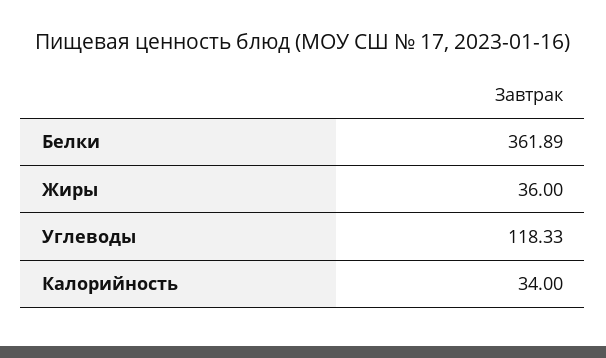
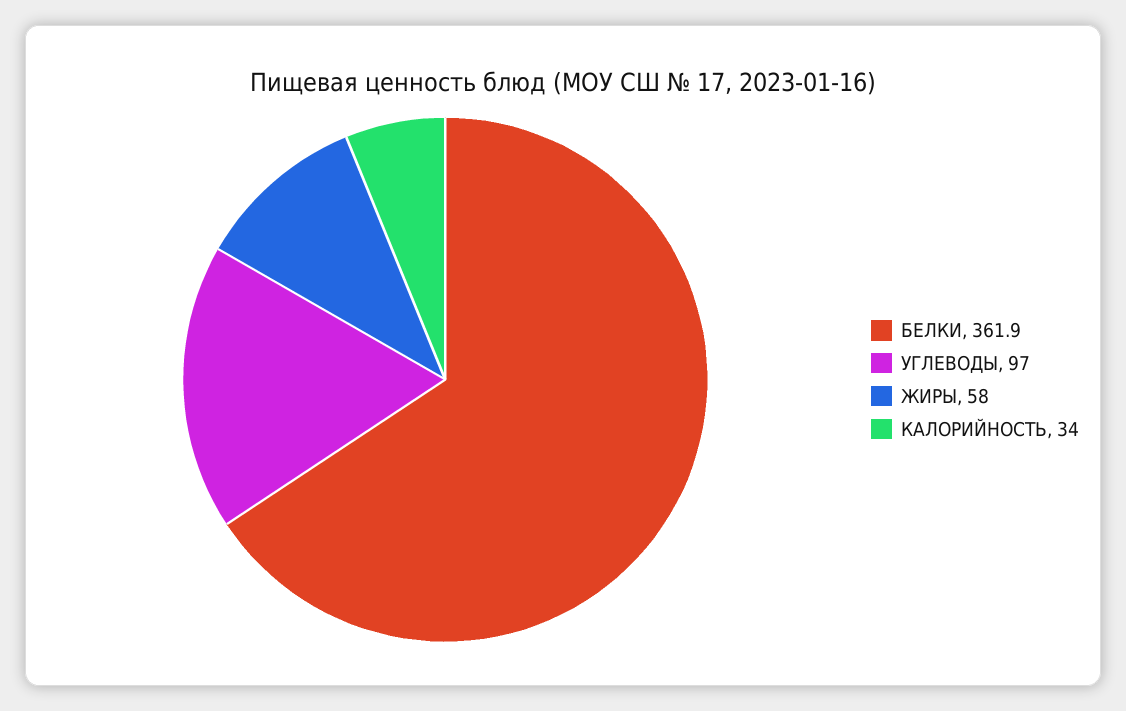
  {
    "Белки": 361.89,
-   "Жиры": 36,
+   "Жиры": 58,
-   "Углеводы": 118.33,
+   "Углеводы": 97,
    "Калорийность": 34
  }

